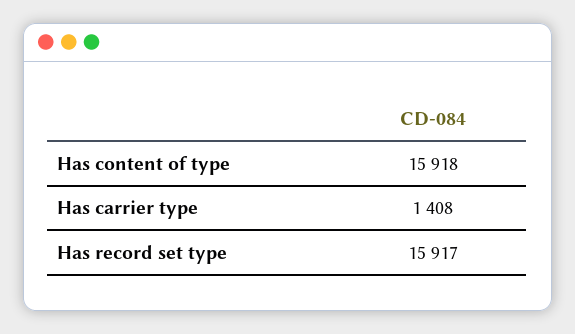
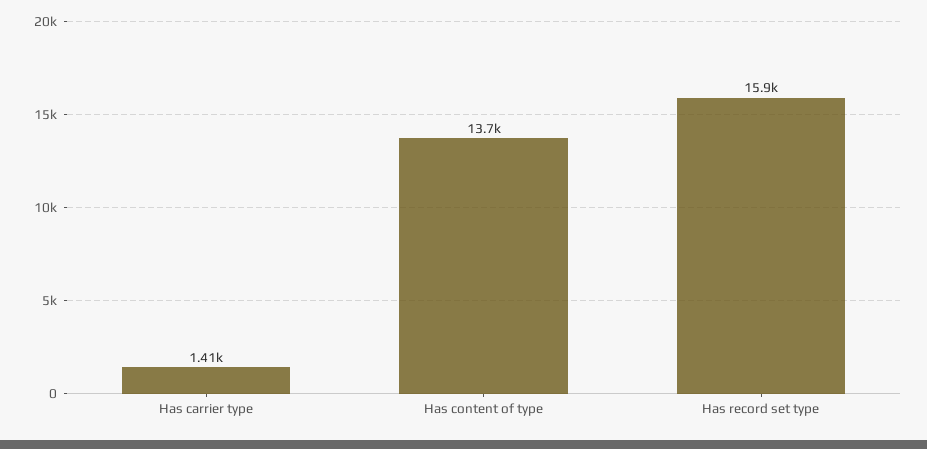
  {
-   "Has content of type": 15918,
+   "Has content of type": 13700,
    "Has carrier type": 1408,
    "Has record set type": 15917
  }

